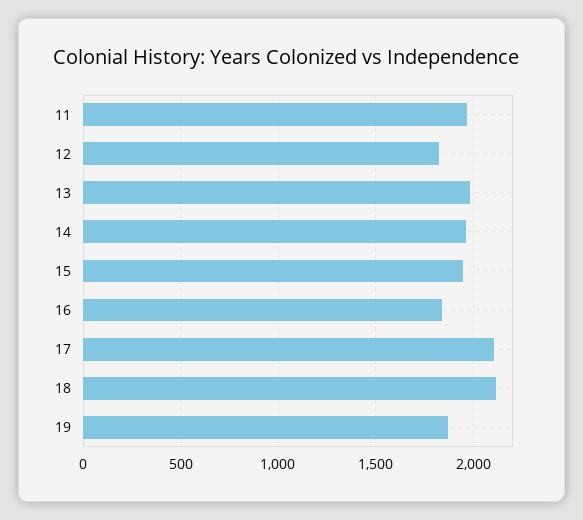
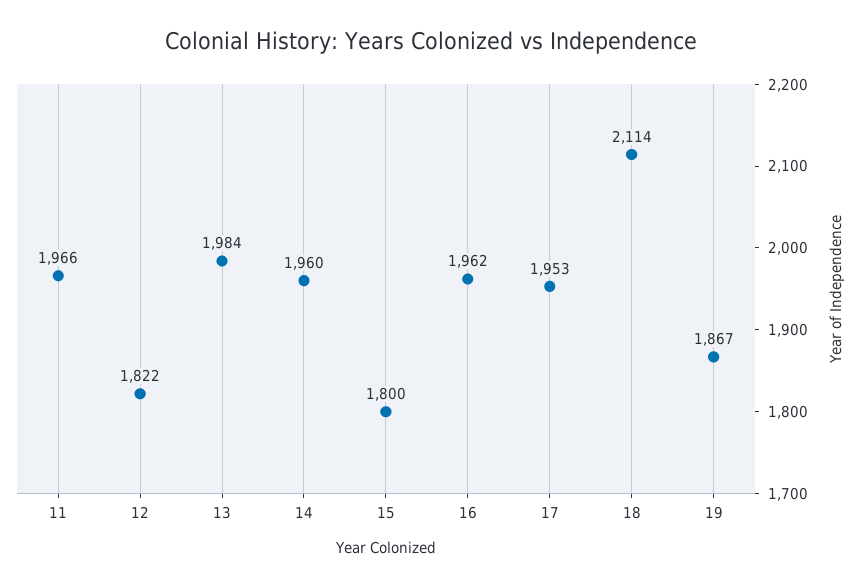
  {
    "11": 1966,
    "12": 1822,
    "13": 1984,
    "14": 1960,
-   "15": 1950,
+   "15": 1800,
-   "16": 1850,
+   "16": 1962,
-   "17": 2100,
+   "17": 1953,
    "18": 2114,
    "19": 1867
  }

